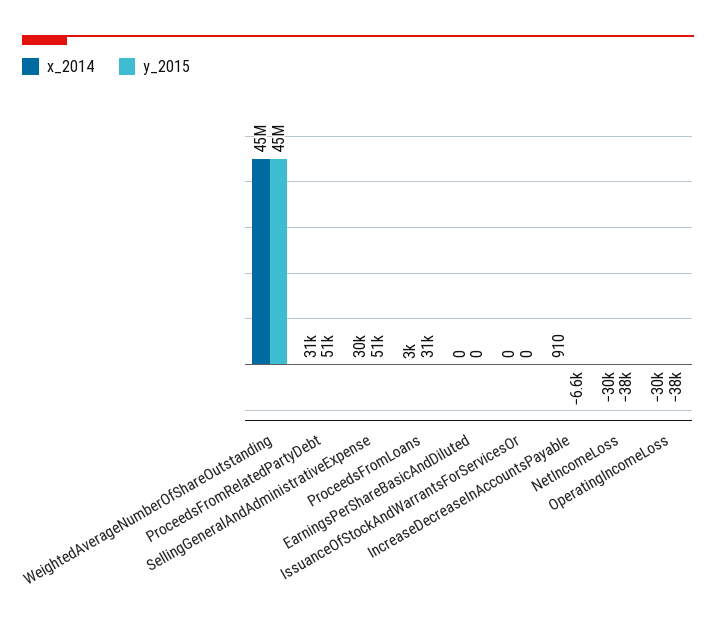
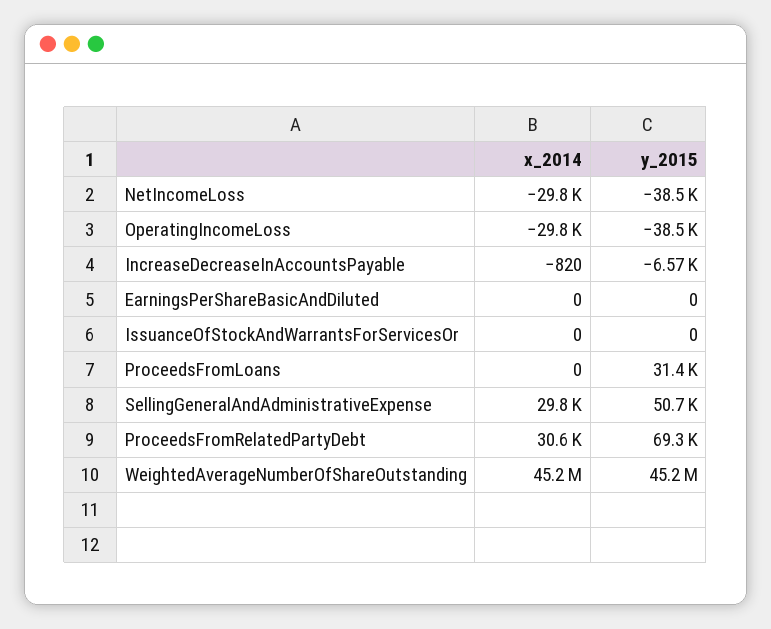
  {
    "x_2014": {
      "WeightedAverageNumberOfShareOutstanding": 45200000,
      "ProceedsFromRelatedPartyDebt": 30600,
      "SellingGeneralAndAdministrativeExpense": 29800,
-     "ProceedsFromLoans": 3000,
+     "ProceedsFromLoans": 0,
      "EarningsPerShareBasicAndDiluted": 0,
      "IssuanceOfStockAndWarrantsForServicesOr": 0,
-     "IncreaseDecreaseInAccountsPayable": 910,
+     "IncreaseDecreaseInAccountsPayable": -820,
      "NetIncomeLoss": -29800,
      "OperatingIncomeLoss": -29800
    },
    "y_2015": {
      "WeightedAverageNumberOfShareOutstanding": 45200000,
-     "ProceedsFromRelatedPartyDebt": 51000,
+     "ProceedsFromRelatedPartyDebt": 69300,
      "SellingGeneralAndAdministrativeExpense": 50700,
      "ProceedsFromLoans": 31400,
      "EarningsPerShareBasicAndDiluted": 0,
      "IssuanceOfStockAndWarrantsForServicesOr": 0,
      "IncreaseDecreaseInAccountsPayable": -6570,
      "NetIncomeLoss": -38500,
      "OperatingIncomeLoss": -38500
    }
  }

